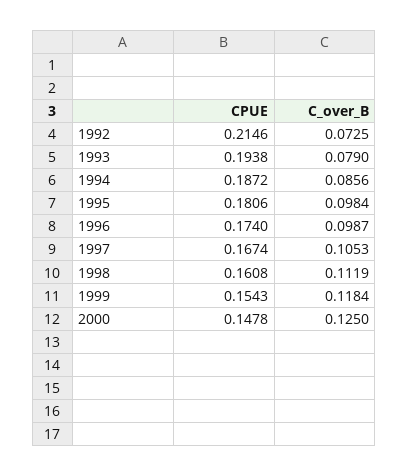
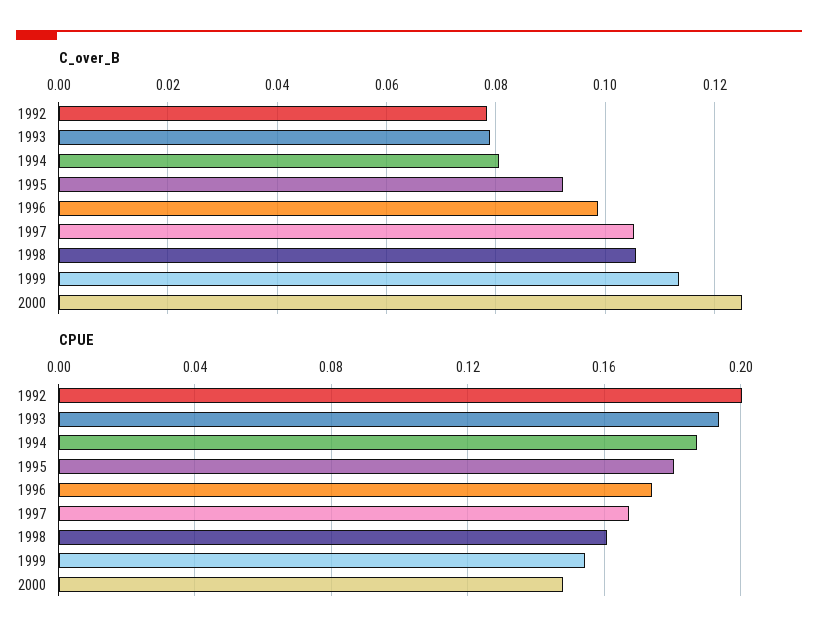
  {
    "CPUE": {
-     "1992": 0.2146,
+     "1992": 0.2,
      "1993": 0.1938,
      "1994": 0.1872,
      "1995": 0.1806,
      "1996": 0.174,
      "1997": 0.1674,
      "1998": 0.1608,
      "1999": 0.1543,
      "2000": 0.1478
    },
    "C_over_B": {
-     "1992": 0.0725,
+     "1992": 0.078,
      "1993": 0.079,
-     "1994": 0.0856,
+     "1994": 0.08,
-     "1995": 0.0984,
+     "1995": 0.092,
      "1996": 0.0987,
      "1997": 0.1053,
-     "1998": 0.1119,
+     "1998": 0.106,
-     "1999": 0.1184,
+     "1999": 0.114,
      "2000": 0.125
    }
  }

